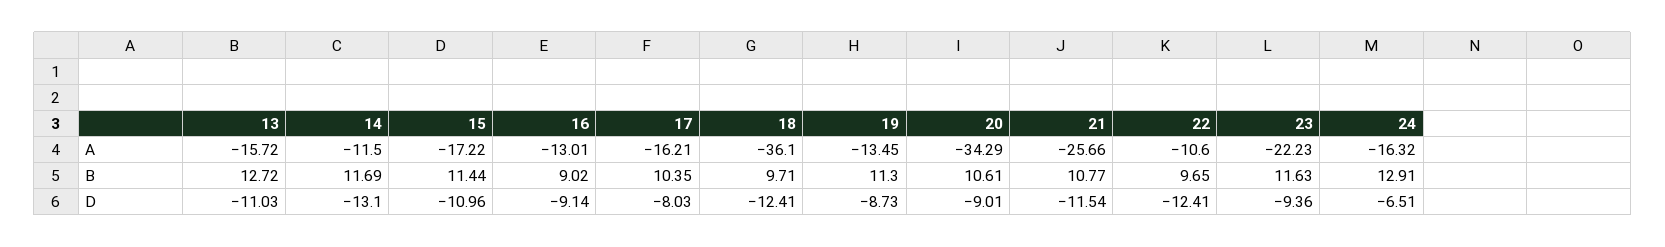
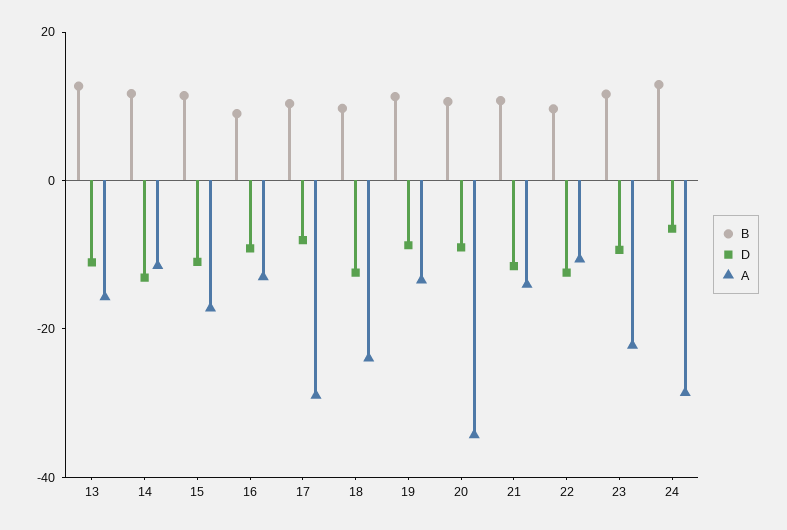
  {
    "A": {
      "13": -15.72,
      "14": -11.5,
      "15": -17.22,
      "16": -13.01,
-     "17": -16.21,
+     "17": -30,
-     "18": -36.1,
+     "18": -25,
      "19": -13.45,
      "20": -34.29,
-     "21": -25.66,
+     "21": -15,
      "22": -10.6,
      "23": -22.23,
-     "24": -16.32
+     "24": -30
    },
    "B": {
      "13": 12.72,
      "14": 11.69,
      "15": 11.44,
      "16": 9.02,
      "17": 10.35,
      "18": 9.71,
      "19": 11.3,
      "20": 10.61,
      "21": 10.77,
      "22": 9.65,
      "23": 11.63,
      "24": 12.91
    },
    "D": {
      "13": -11.03,
      "14": -13.1,
      "15": -10.96,
      "16": -9.14,
      "17": -8.03,
      "18": -12.41,
      "19": -8.73,
      "20": -9.01,
      "21": -11.54,
      "22": -12.41,
      "23": -9.36,
      "24": -6.51
    }
  }

